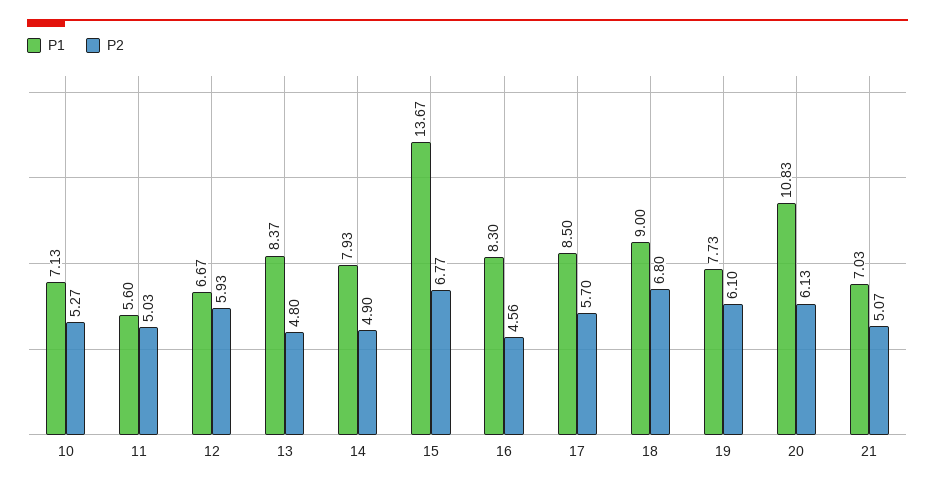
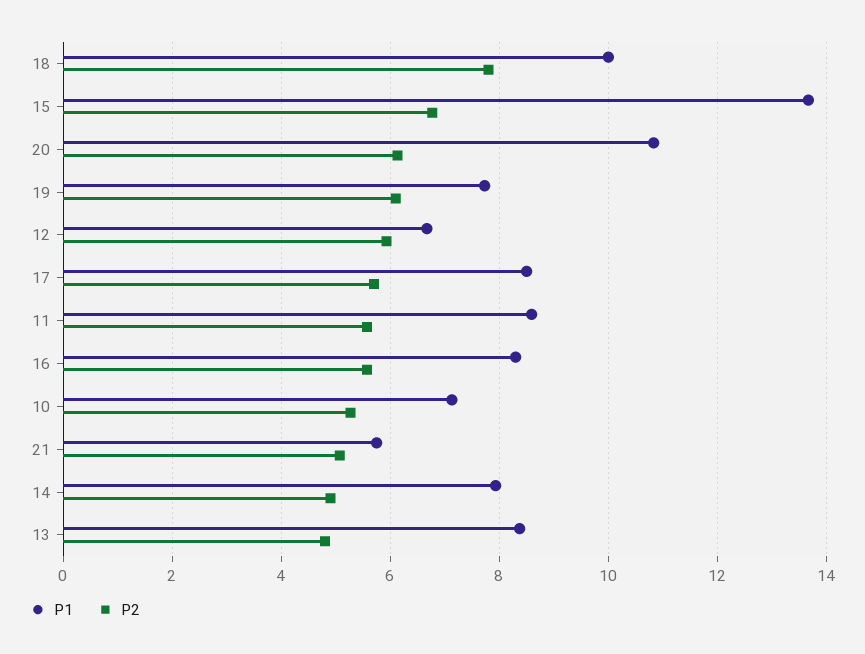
  {
    "P1": {
      "10": 7.13,
-     "11": 5.6,
+     "11": 8.6,
      "12": 6.67,
      "13": 8.37,
      "14": 7.93,
      "15": 13.67,
      "16": 8.3,
      "17": 8.5,
-     "18": 9,
+     "18": 10,
      "19": 7.73,
      "20": 10.83,
-     "21": 7.03
+     "21": 5.8
    },
    "P2": {
      "10": 5.27,
-     "11": 5.03,
+     "11": 5.6,
      "12": 5.93,
      "13": 4.8,
      "14": 4.9,
      "15": 6.77,
-     "16": 4.56,
+     "16": 5.6,
      "17": 5.7,
-     "18": 6.8,
+     "18": 7.8,
      "19": 6.1,
      "20": 6.13,
      "21": 5.07
    }
  }

